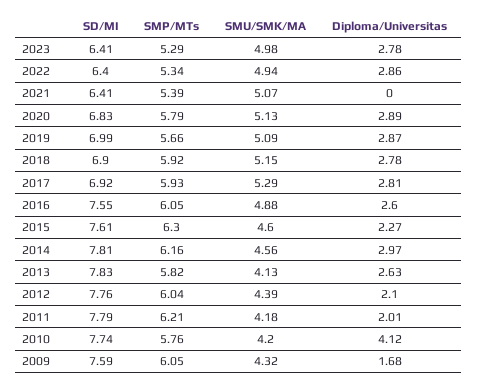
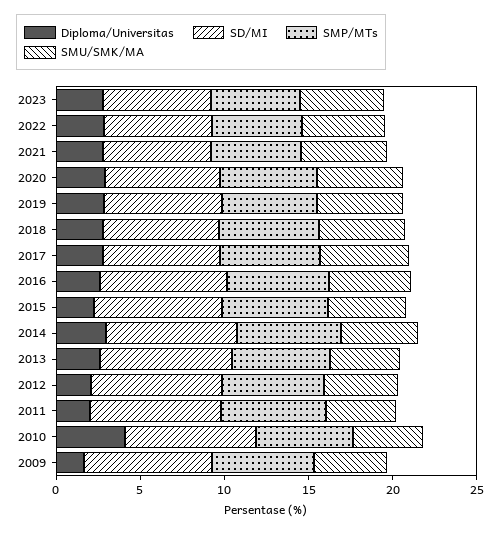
  {
    "SD/MI": {
      "2023": 6.41,
      "2022": 6.4,
      "2021": 6.41,
      "2020": 6.83,
      "2019": 6.99,
      "2018": 6.9,
      "2017": 6.92,
      "2016": 7.55,
      "2015": 7.61,
      "2014": 7.81,
      "2013": 7.83,
      "2012": 7.76,
      "2011": 7.79,
      "2010": 7.74,
      "2009": 7.59
    },
    "SMP/MTs": {
      "2023": 5.29,
      "2022": 5.34,
      "2021": 5.39,
      "2020": 5.79,
      "2019": 5.66,
      "2018": 5.92,
      "2017": 5.93,
      "2016": 6.05,
      "2015": 6.3,
      "2014": 6.16,
      "2013": 5.82,
      "2012": 6.04,
      "2011": 6.21,
      "2010": 5.76,
      "2009": 6.05
    },
    "SMU/SMK/MA": {
      "2023": 4.98,
      "2022": 4.94,
      "2021": 5.07,
      "2020": 5.13,
      "2019": 5.09,
      "2018": 5.15,
      "2017": 5.29,
      "2016": 4.88,
      "2015": 4.6,
      "2014": 4.56,
      "2013": 4.13,
      "2012": 4.39,
      "2011": 4.18,
      "2010": 4.2,
      "2009": 4.32
    },
    "Diploma/Universitas": {
      "2023": 2.78,
      "2022": 2.86,
-     "2021": 0,
+     "2021": 3,
      "2020": 2.89,
      "2019": 2.87,
      "2018": 2.78,
      "2017": 2.81,
      "2016": 2.6,
      "2015": 2.27,
      "2014": 2.97,
      "2013": 2.63,
      "2012": 2.1,
      "2011": 2.01,
      "2010": 4.12,
      "2009": 1.68
    }
  }

